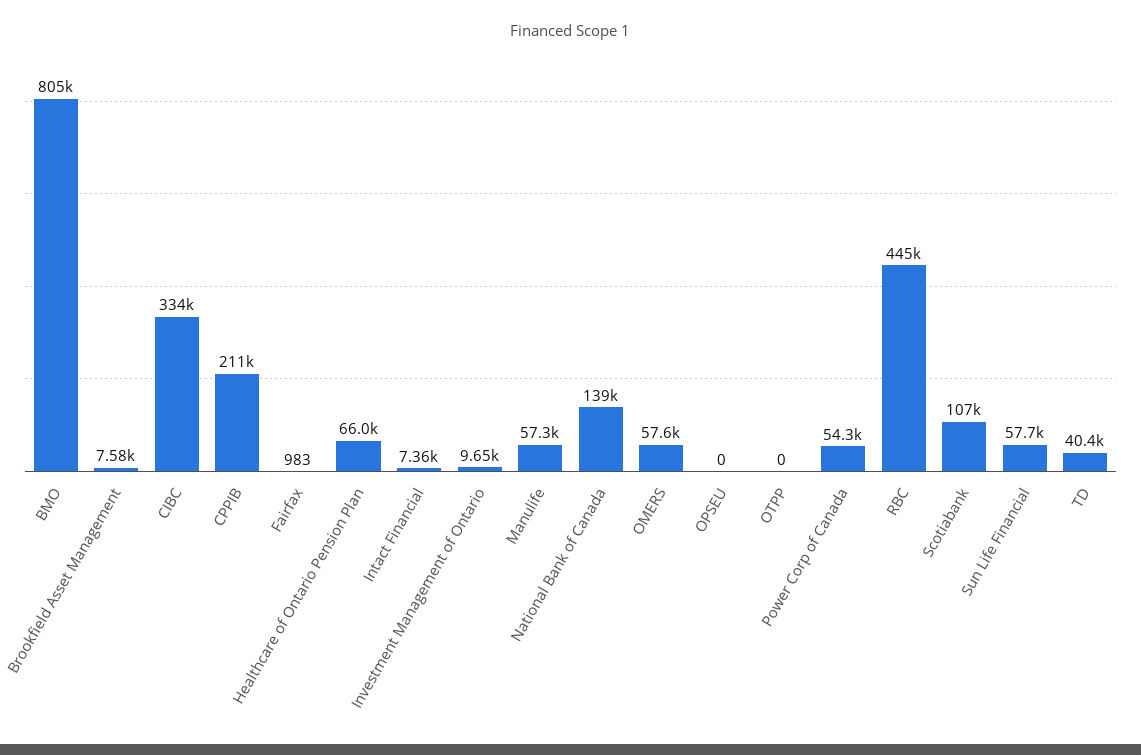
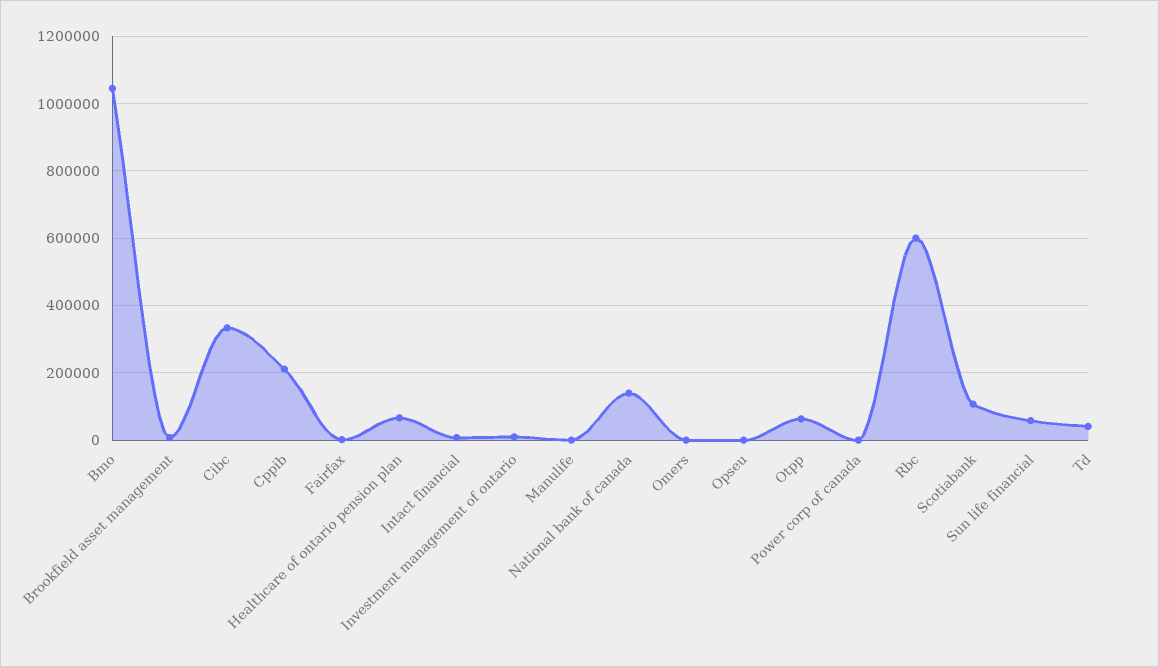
  {
-   "BMO": 805000,
+   "BMO": 1040000,
    "Brookfield Asset Management": 7580,
    "CIBC": 334000,
    "CPPIB": 211000,
    "Fairfax": 983,
    "Healthcare of Ontario Pension Plan": 66000,
    "Intact Financial": 7360,
    "Investment Management of Ontario": 9650,
-   "Manulife": 57300,
+   "Manulife": 0,
    "National Bank of Canada": 139000,
-   "OMERS": 57600,
+   "OMERS": 0,
    "OPSEU": 0,
-   "OTPP": 0,
+   "OTPP": 60000,
-   "Power Corp of Canada": 54300,
+   "Power Corp of Canada": 0,
-   "RBC": 445000,
+   "RBC": 600000,
    "Scotiabank": 107000,
    "Sun Life Financial": 57700,
    "TD": 40400
  }

